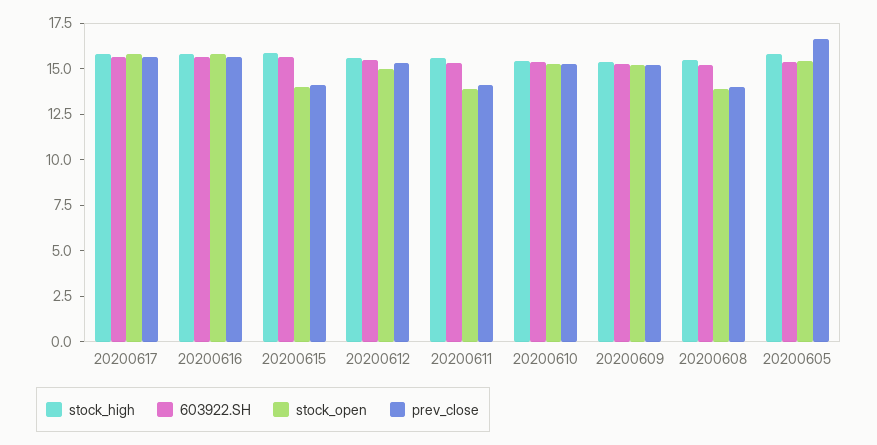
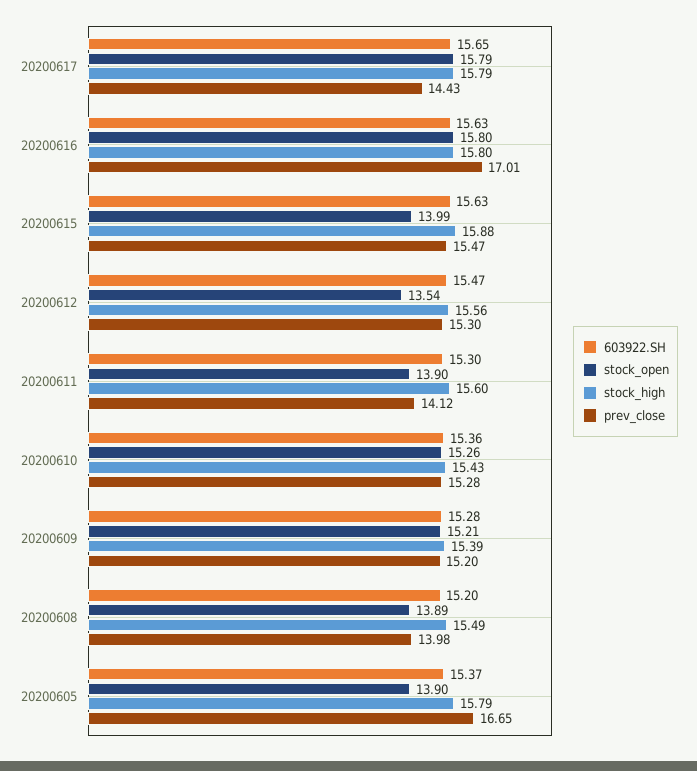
  {
    "stock_high": {
      "20200617": 15.79,
      "20200616": 15.8,
      "20200615": 15.88,
      "20200612": 15.56,
      "20200611": 15.6,
      "20200610": 15.43,
      "20200609": 15.39,
      "20200608": 15.49,
      "20200605": 15.79
    },
    "603922.SH": {
      "20200617": 15.65,
      "20200616": 15.63,
      "20200615": 15.63,
      "20200612": 15.47,
      "20200611": 15.3,
      "20200610": 15.36,
      "20200609": 15.28,
      "20200608": 15.2,
      "20200605": 15.37
    },
    "stock_open": {
      "20200617": 15.79,
      "20200616": 15.8,
      "20200615": 13.99,
-     "20200612": 15,
+     "20200612": 13.54,
      "20200611": 13.9,
      "20200610": 15.26,
      "20200609": 15.21,
      "20200608": 13.89,
-     "20200605": 15.5
+     "20200605": 13.9
    },
    "prev_close": {
-     "20200617": 15.5,
+     "20200617": 14.43,
-     "20200616": 15.5,
+     "20200616": 17.01,
-     "20200615": 14,
+     "20200615": 15.47,
      "20200612": 15.3,
      "20200611": 14.12,
      "20200610": 15.28,
      "20200609": 15.2,
      "20200608": 13.98,
      "20200605": 16.65
    }
  }

